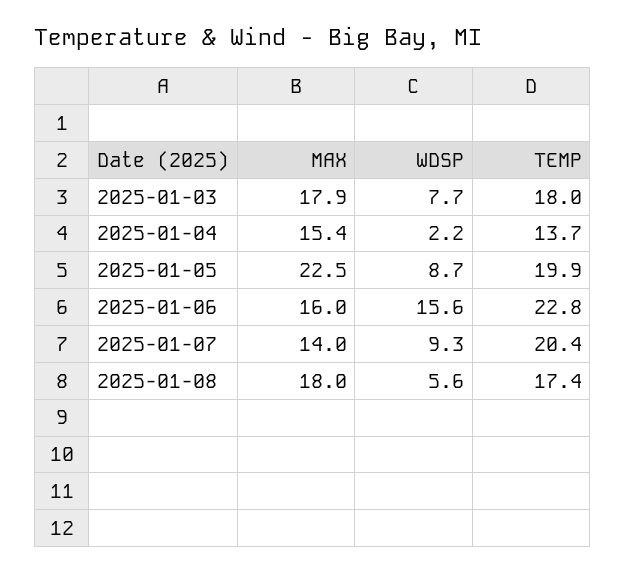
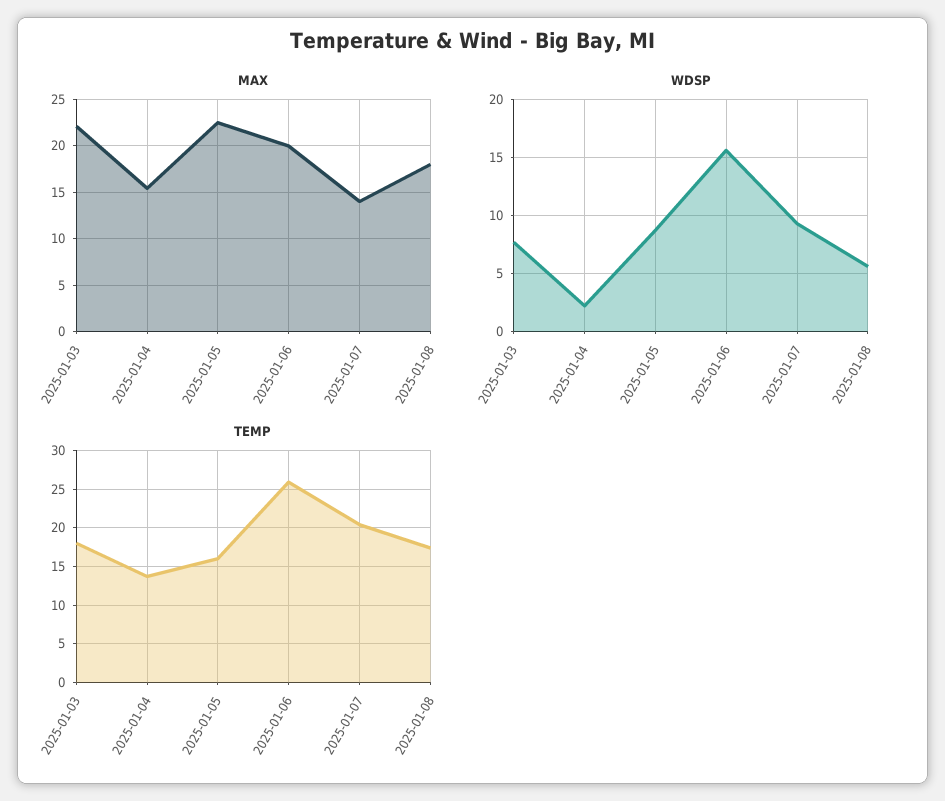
  {
    "MAX": {
-     "2025-01-03": 17.9,
+     "2025-01-03": 22,
      "2025-01-04": 15.4,
      "2025-01-05": 22.5,
-     "2025-01-06": 16,
+     "2025-01-06": 20,
      "2025-01-07": 14,
      "2025-01-08": 18
    },
    "WDSP": {
      "2025-01-03": 7.7,
      "2025-01-04": 2.2,
      "2025-01-05": 8.7,
      "2025-01-06": 15.6,
      "2025-01-07": 9.3,
      "2025-01-08": 5.6
    },
    "TEMP": {
      "2025-01-03": 18,
      "2025-01-04": 13.7,
-     "2025-01-05": 19.9,
+     "2025-01-05": 16,
-     "2025-01-06": 22.8,
+     "2025-01-06": 26,
      "2025-01-07": 20.4,
      "2025-01-08": 17.4
    }
  }

